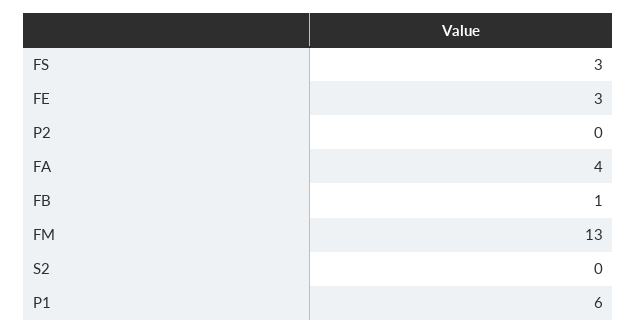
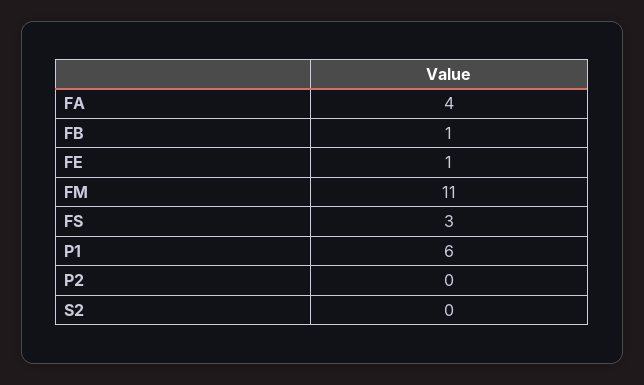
  {
    "FS": 3,
-   "FE": 3,
+   "FE": 1,
    "P2": 0,
    "FA": 4,
    "FB": 1,
-   "FM": 13,
+   "FM": 11,
    "S2": 0,
    "P1": 6
  }

